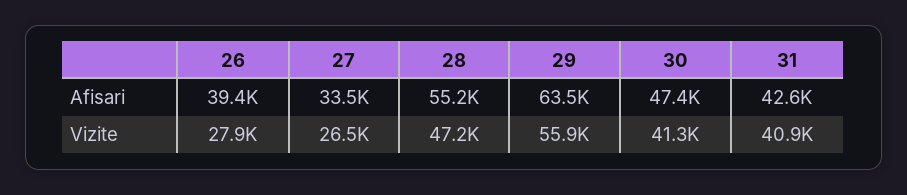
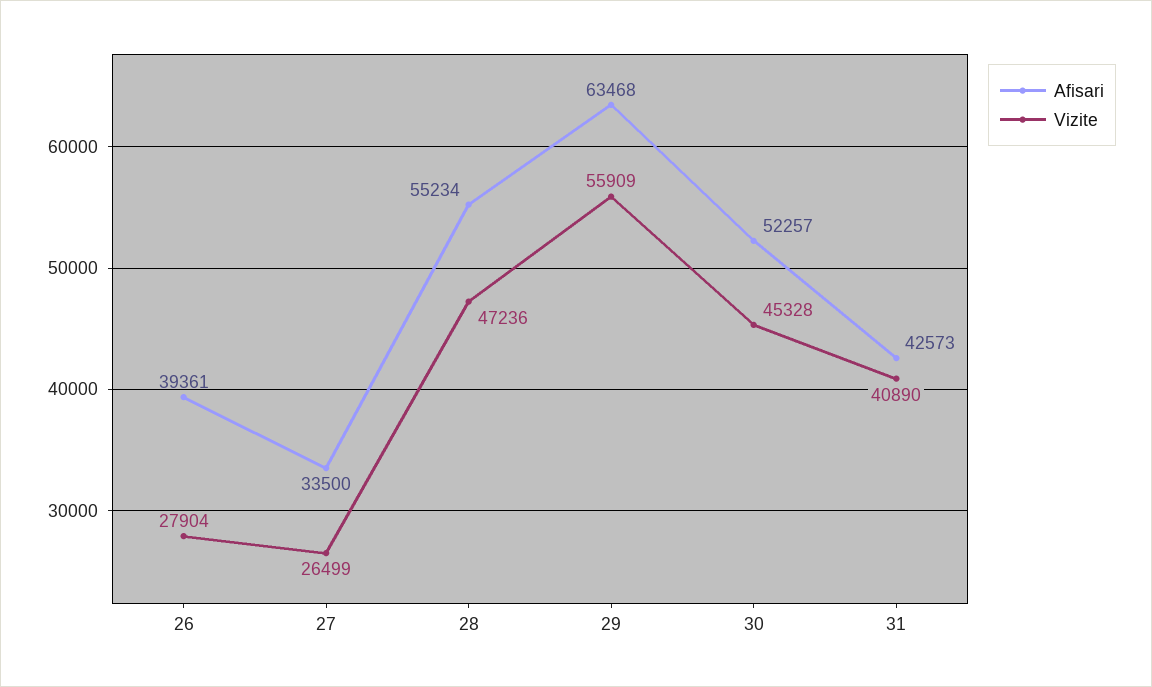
  {
    "Afisari": {
      "26": 39361,
      "27": 33500,
      "28": 55234,
      "29": 63468,
-     "30": 47400,
+     "30": 52257,
      "31": 42573
    },
    "Vizite": {
      "26": 27904,
      "27": 26499,
      "28": 47236,
      "29": 55909,
-     "30": 41300,
+     "30": 45328,
      "31": 40890
    }
  }

